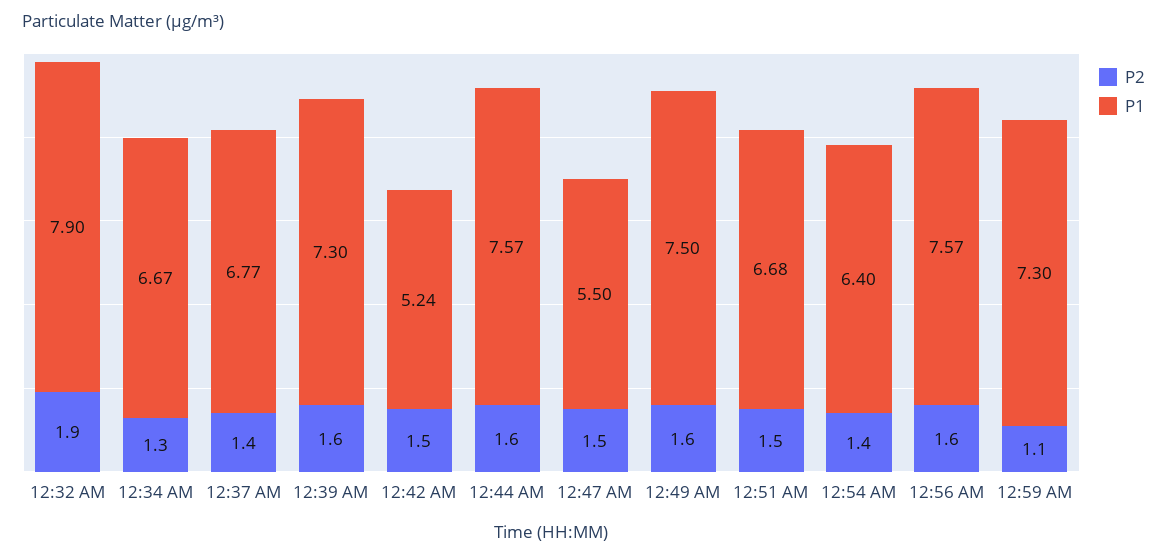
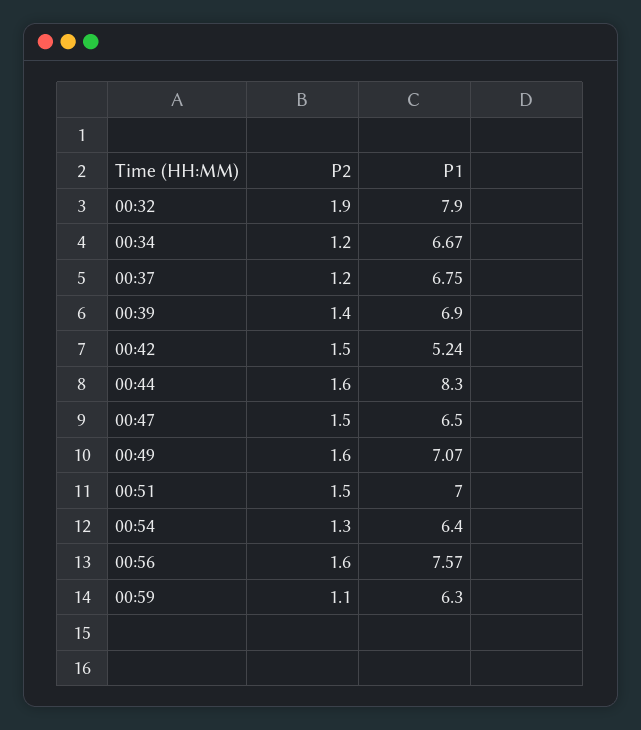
  {
    "P2": {
      "12:32 AM": 1.9,
-     "12:34 AM": 1.3,
+     "12:34 AM": 1.2,
-     "12:37 AM": 1.4,
+     "12:37 AM": 1.2,
-     "12:39 AM": 1.6,
+     "12:39 AM": 1.4,
      "12:42 AM": 1.5,
      "12:44 AM": 1.6,
      "12:47 AM": 1.5,
      "12:49 AM": 1.6,
      "12:51 AM": 1.5,
-     "12:54 AM": 1.4,
+     "12:54 AM": 1.3,
      "12:56 AM": 1.6,
      "12:59 AM": 1.1
    },
    "P1": {
      "12:32 AM": 7.9,
      "12:34 AM": 6.67,
-     "12:37 AM": 6.77,
+     "12:37 AM": 6.75,
-     "12:39 AM": 7.3,
+     "12:39 AM": 6.9,
      "12:42 AM": 5.24,
-     "12:44 AM": 7.57,
+     "12:44 AM": 8.3,
-     "12:47 AM": 5.5,
+     "12:47 AM": 6.5,
-     "12:49 AM": 7.5,
+     "12:49 AM": 7.07,
-     "12:51 AM": 6.68,
+     "12:51 AM": 7,
      "12:54 AM": 6.4,
      "12:56 AM": 7.57,
-     "12:59 AM": 7.3
+     "12:59 AM": 6.3
    }
  }

